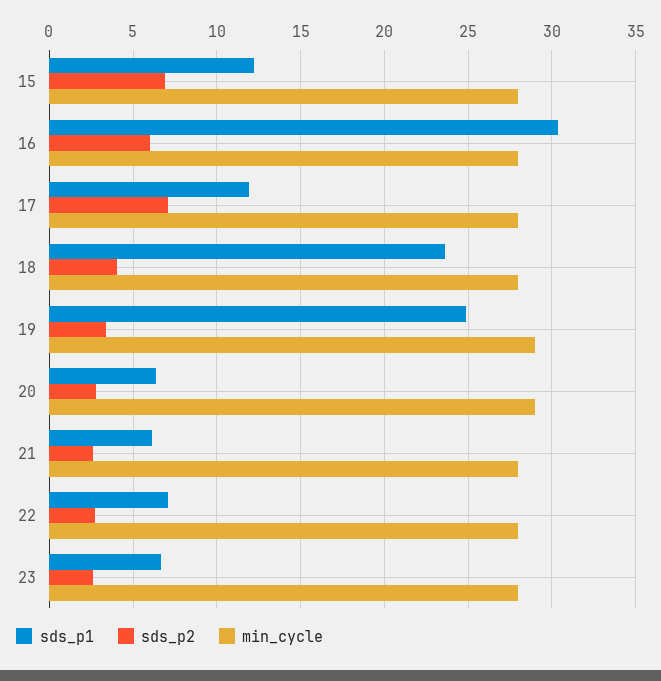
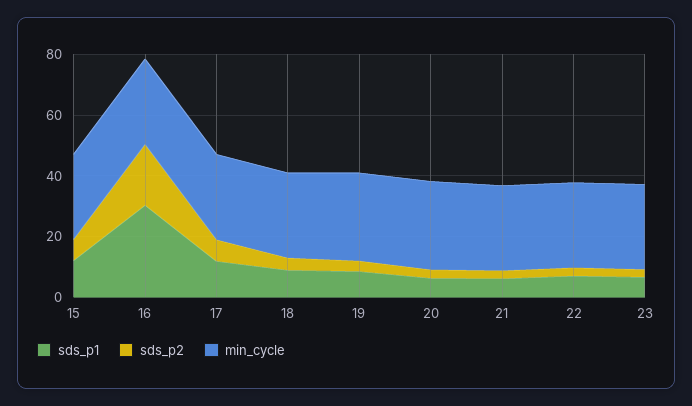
  {
    "sds_p1": {
      "15": 12,
      "16": 30.5,
      "17": 12,
-     "18": 23.5,
+     "18": 10,
-     "19": 25,
+     "19": 10,
      "20": 6.5,
      "21": 6,
      "22": 7,
      "23": 6.5
    },
    "sds_p2": {
      "15": 7,
-     "16": 6,
+     "16": 20,
      "17": 7,
      "18": 4,
      "19": 3.5,
      "20": 3,
      "21": 2.5,
      "22": 2.5,
      "23": 2.5
    },
    "min_cycle": {
      "15": 28,
      "16": 28,
      "17": 28,
      "18": 28,
      "19": 29,
      "20": 29,
      "21": 28,
      "22": 28,
      "23": 28
    }
  }

